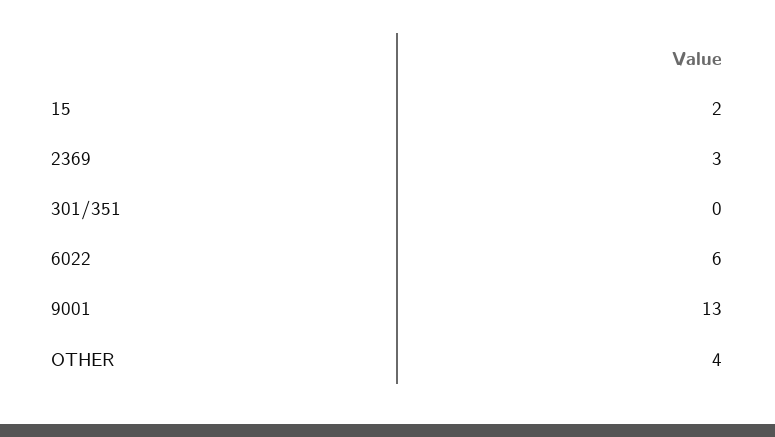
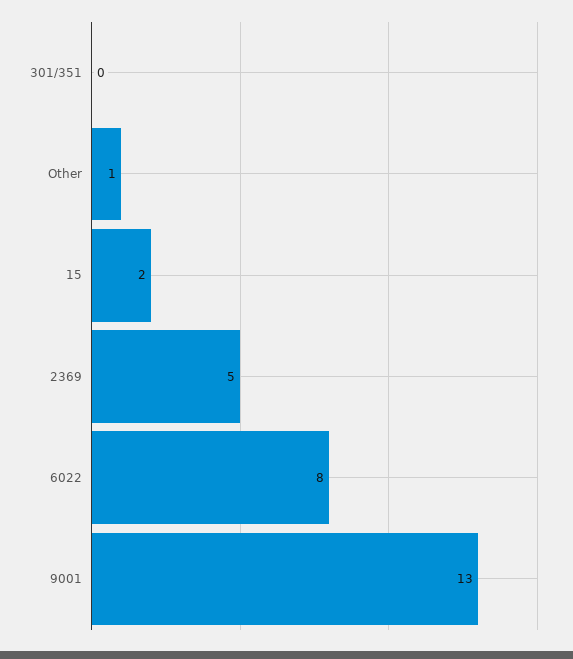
  {
    "15": 2,
-   "2369": 3,
+   "2369": 5,
    "301/351": 0,
-   "6022": 6,
+   "6022": 8,
    "9001": 13,
-   "OTHER": 4
+   "OTHER": 1
  }

